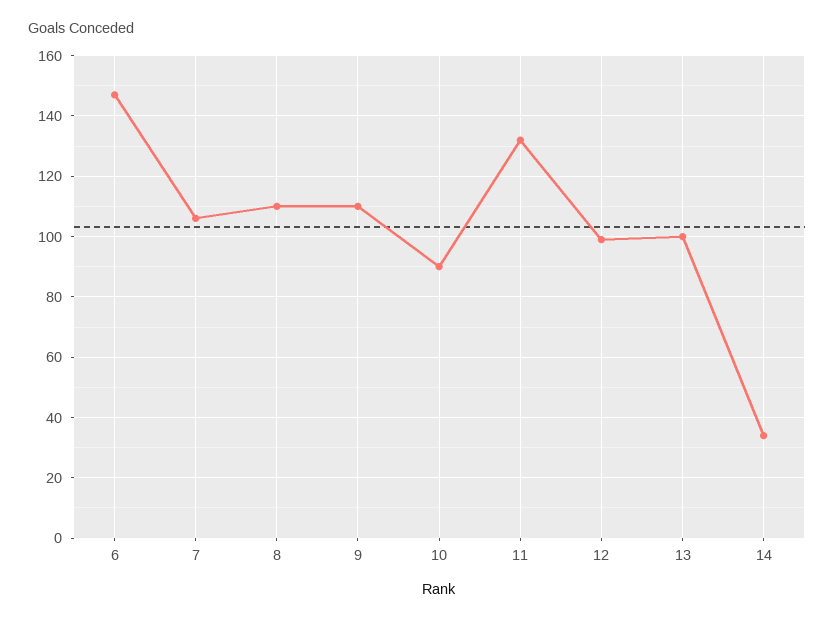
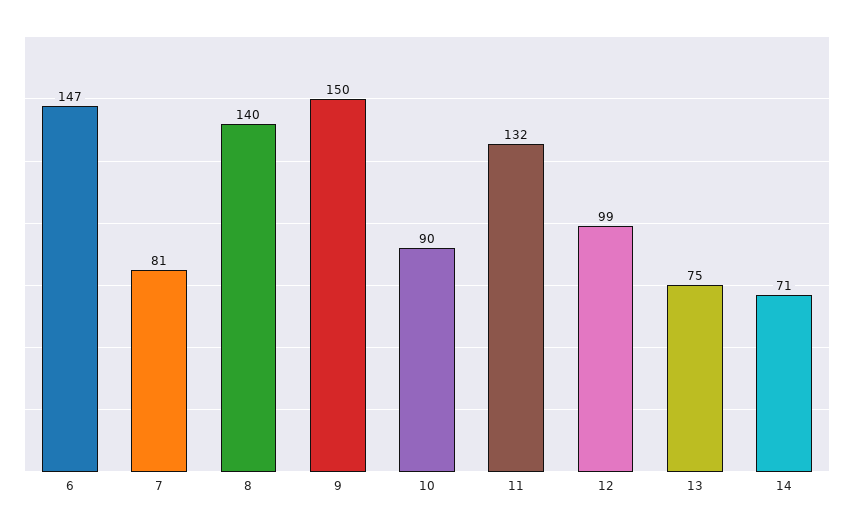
  {
    "6": 147,
-   "7": 105,
+   "7": 81,
-   "8": 110,
+   "8": 140,
-   "9": 110,
+   "9": 150,
    "10": 90,
    "11": 132,
    "12": 99,
-   "13": 100,
+   "13": 75,
-   "14": 35
+   "14": 71
  }

